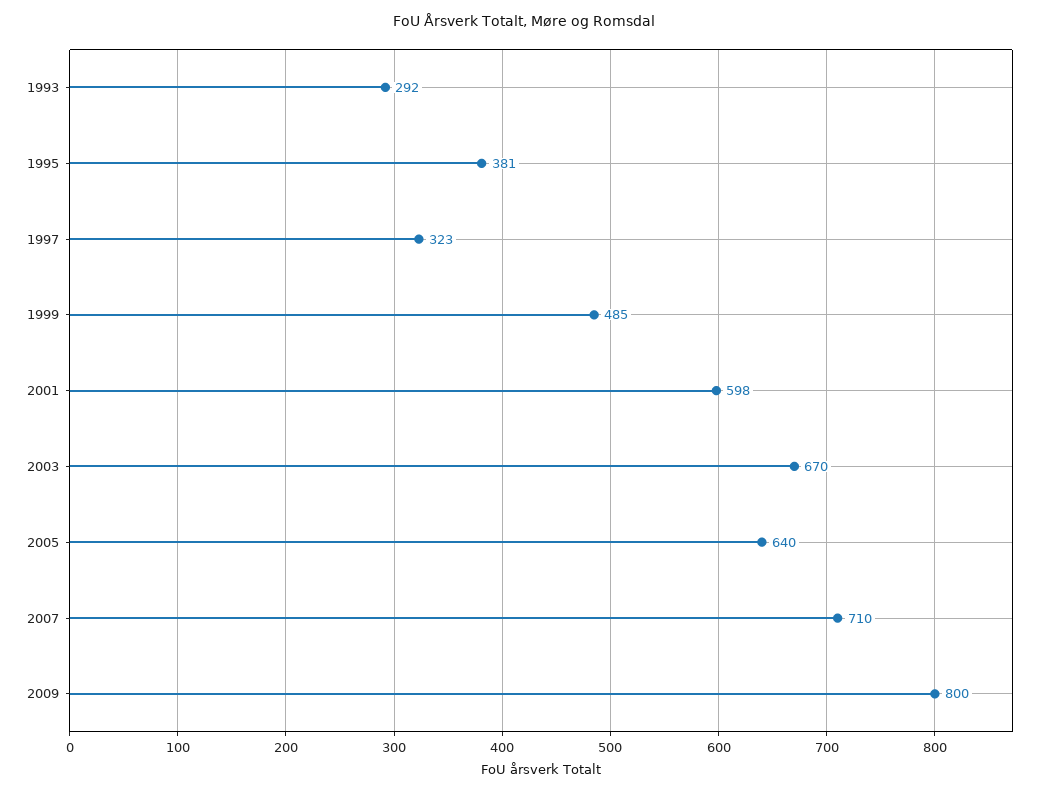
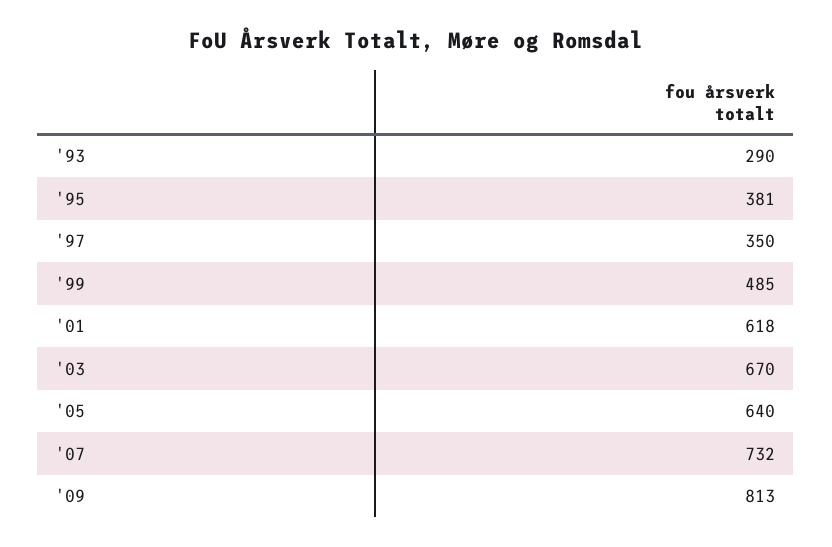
  {
-   "1993": 292,
+   "1993": 290,
    "1995": 381,
-   "1997": 323,
+   "1997": 350,
    "1999": 485,
-   "2001": 598,
+   "2001": 618,
    "2003": 670,
    "2005": 640,
-   "2007": 710,
+   "2007": 732,
-   "2009": 800
+   "2009": 813
  }

